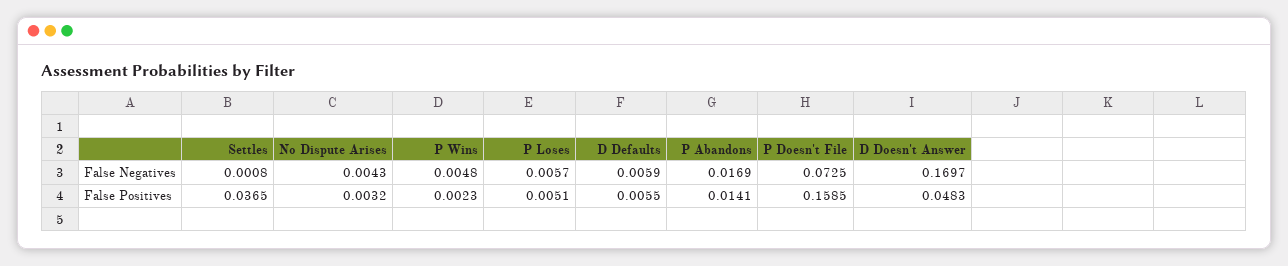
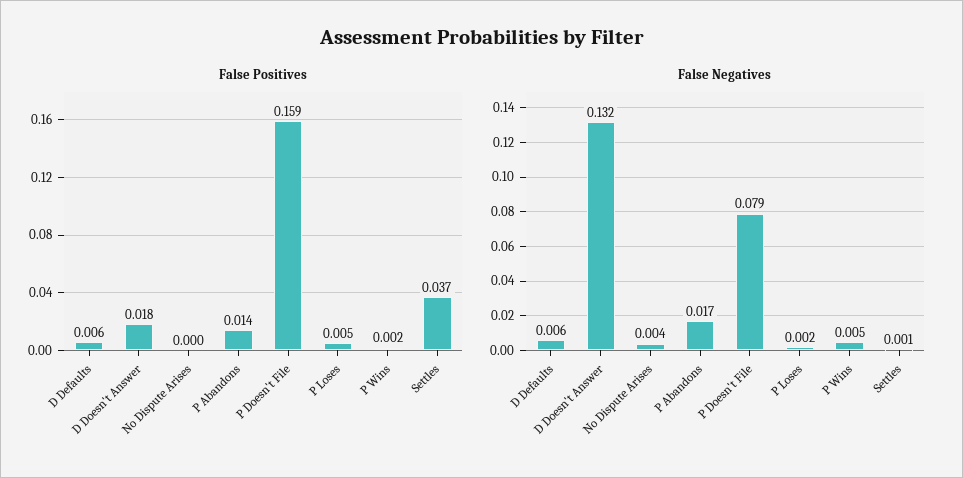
  {
    "False Negatives": {
      "Settles": 0.0008,
      "No Dispute Arises": 0.0043,
      "P Wins": 0.0048,
-     "P Loses": 0.0057,
+     "P Loses": 0.002,
      "D Defaults": 0.0059,
      "P Abandons": 0.0169,
-     "P Doesn't File": 0.0725,
+     "P Doesn't File": 0.079,
-     "D Doesn't Answer": 0.1697
+     "D Doesn't Answer": 0.132
    },
    "False Positives": {
      "Settles": 0.0365,
-     "No Dispute Arises": 0.0032,
+     "No Dispute Arises": 0,
      "P Wins": 0.0023,
      "P Loses": 0.0051,
      "D Defaults": 0.0055,
      "P Abandons": 0.0141,
      "P Doesn't File": 0.1585,
-     "D Doesn't Answer": 0.0483
+     "D Doesn't Answer": 0.018
    }
  }

